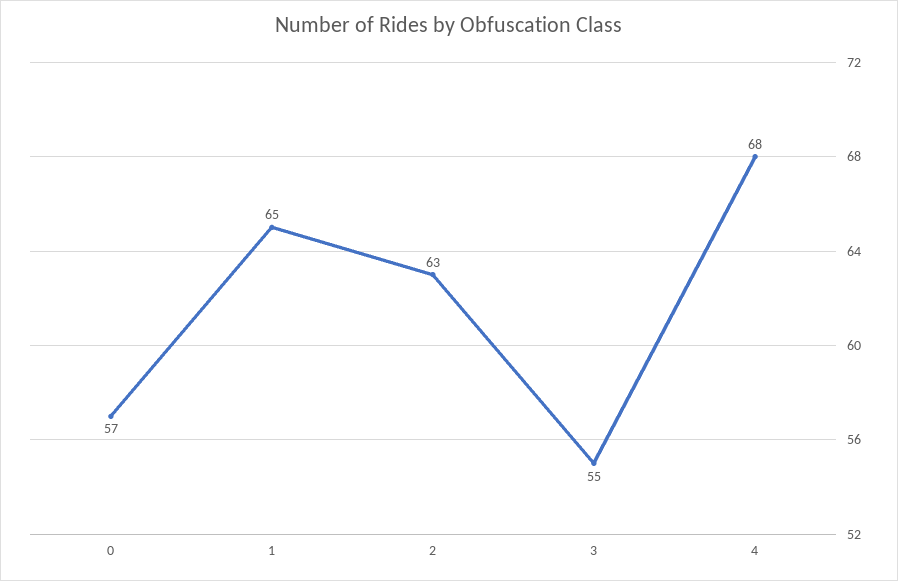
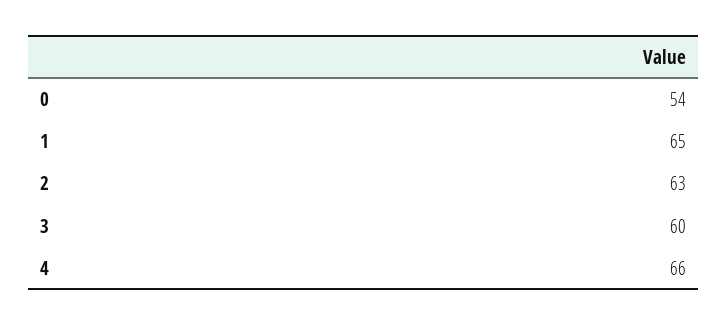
  {
-   "0": 57,
+   "0": 54,
    "1": 65,
    "2": 63,
-   "3": 55,
+   "3": 60,
-   "4": 68
+   "4": 66
  }

